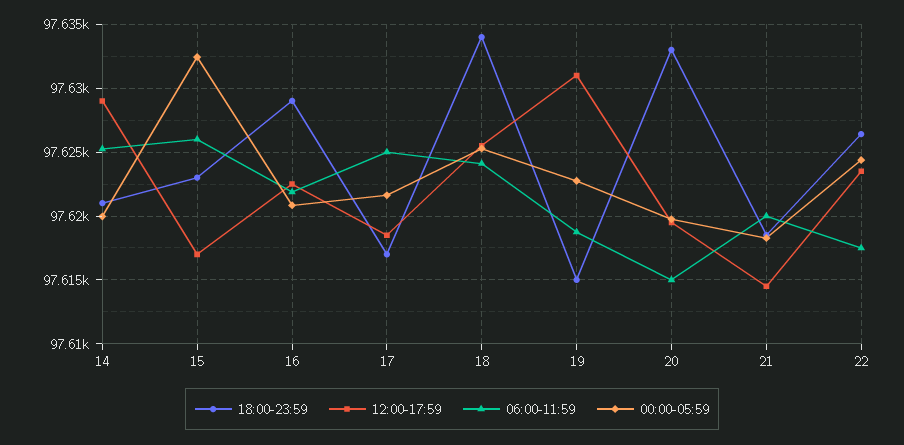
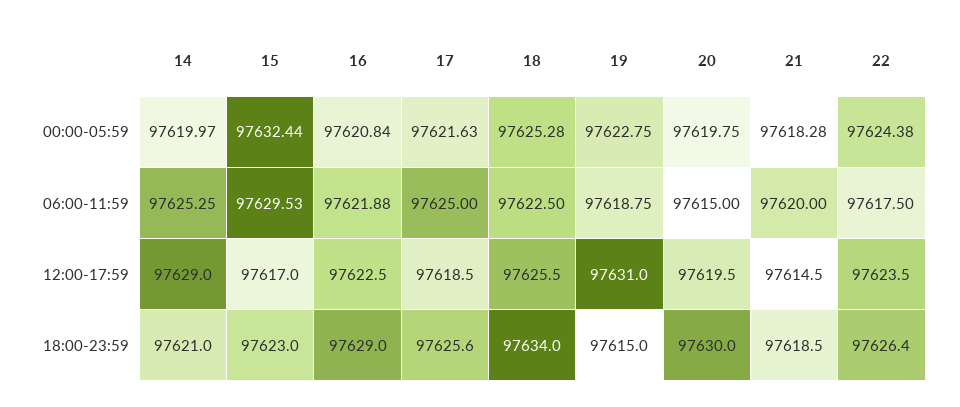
  {
    "18:00-23:59": {
      "14": 97621,
      "15": 97623,
      "16": 97629,
-     "17": 97617,
+     "17": 97625.6,
      "18": 97634,
      "19": 97615,
-     "20": 97633,
+     "20": 97630,
      "21": 97618.5,
      "22": 97626.4
    },
    "12:00-17:59": {
      "14": 97629,
      "15": 97617,
      "16": 97622.5,
      "17": 97618.5,
      "18": 97625.5,
      "19": 97631,
      "20": 97619.5,
      "21": 97614.5,
      "22": 97623.5
    },
    "06:00-11:59": {
      "14": 97625.25,
-     "15": 97626,
+     "15": 97629.53,
      "16": 97621.88,
      "17": 97625,
-     "18": 97624,
+     "18": 97622.5,
      "19": 97618.75,
      "20": 97615,
      "21": 97620,
      "22": 97617.5
    },
    "00:00-05:59": {
      "14": 97619.97,
      "15": 97632.44,
      "16": 97620.84,
      "17": 97621.63,
      "18": 97625.28,
      "19": 97622.75,
      "20": 97619.75,
      "21": 97618.28,
      "22": 97624.38
    }
  }

